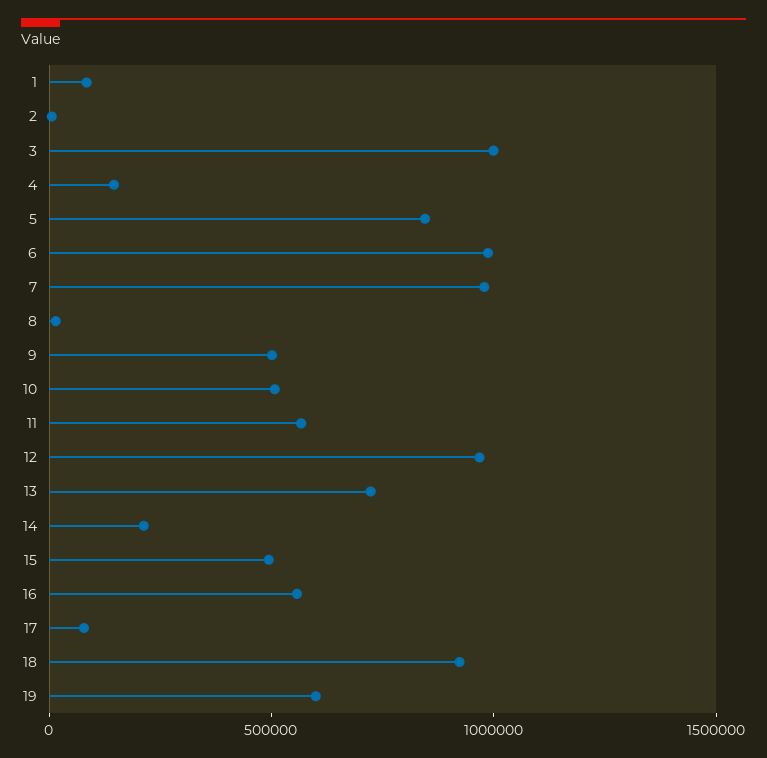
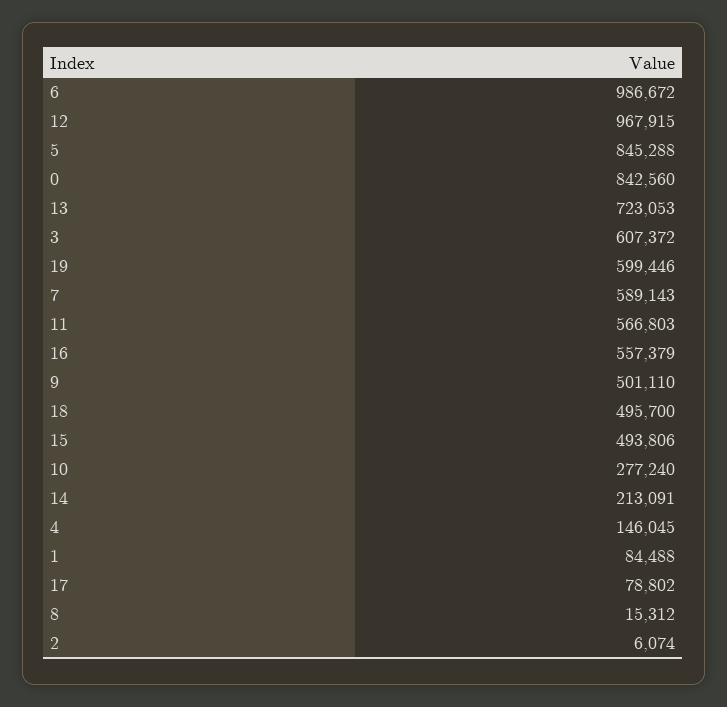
  {
    "1": 84488,
    "2": 6074,
-   "3": 1000000,
+   "3": 607372,
    "4": 146045,
    "5": 845288,
    "6": 986672,
-   "7": 1000000,
+   "7": 589143,
    "8": 15312,
    "9": 501110,
-   "10": 500000,
+   "10": 277240,
    "11": 566803,
    "12": 967915,
    "13": 723053,
    "14": 213091,
    "15": 493806,
    "16": 557379,
    "17": 78802,
-   "18": 900000,
+   "18": 495700,
-   "19": 599446
+   "19": 599446,
+   "0": 842560
  }

